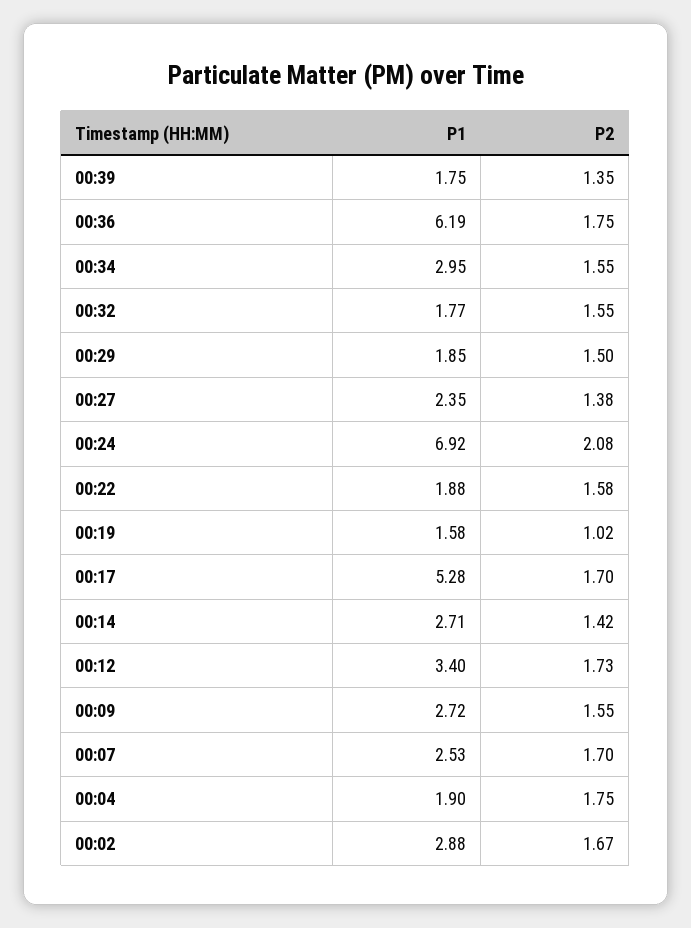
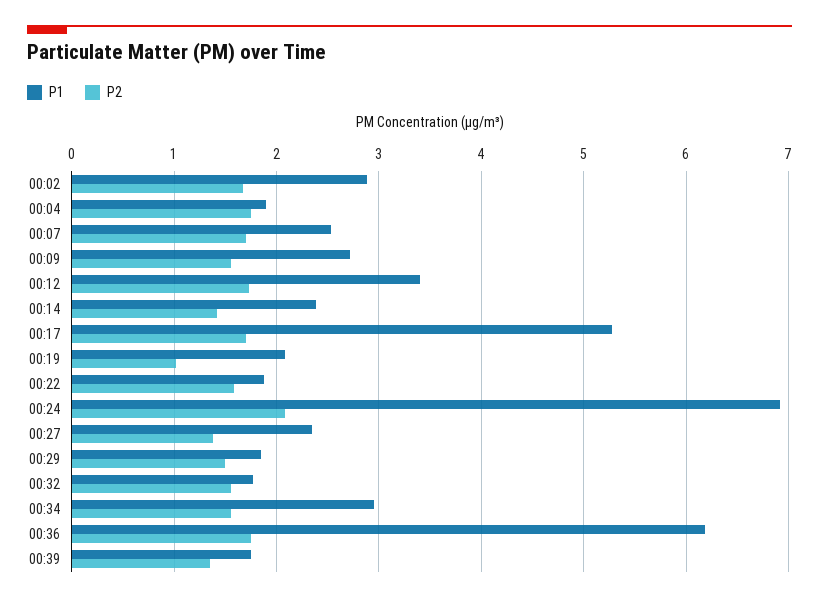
  {
    "P1": {
      "00:39": 1.75,
      "00:36": 6.19,
      "00:34": 2.95,
      "00:32": 1.77,
      "00:29": 1.85,
      "00:27": 2.35,
      "00:24": 6.92,
      "00:22": 1.88,
-     "00:19": 1.58,
+     "00:19": 2.1,
      "00:17": 5.28,
-     "00:14": 2.71,
+     "00:14": 2.4,
      "00:12": 3.4,
      "00:09": 2.72,
      "00:07": 2.53,
      "00:04": 1.9,
      "00:02": 2.88
    },
    "P2": {
      "00:39": 1.35,
      "00:36": 1.75,
      "00:34": 1.55,
      "00:32": 1.55,
      "00:29": 1.5,
      "00:27": 1.38,
      "00:24": 2.08,
      "00:22": 1.58,
      "00:19": 1.02,
      "00:17": 1.7,
      "00:14": 1.42,
      "00:12": 1.73,
      "00:09": 1.55,
      "00:07": 1.7,
      "00:04": 1.75,
      "00:02": 1.67
    }
  }

